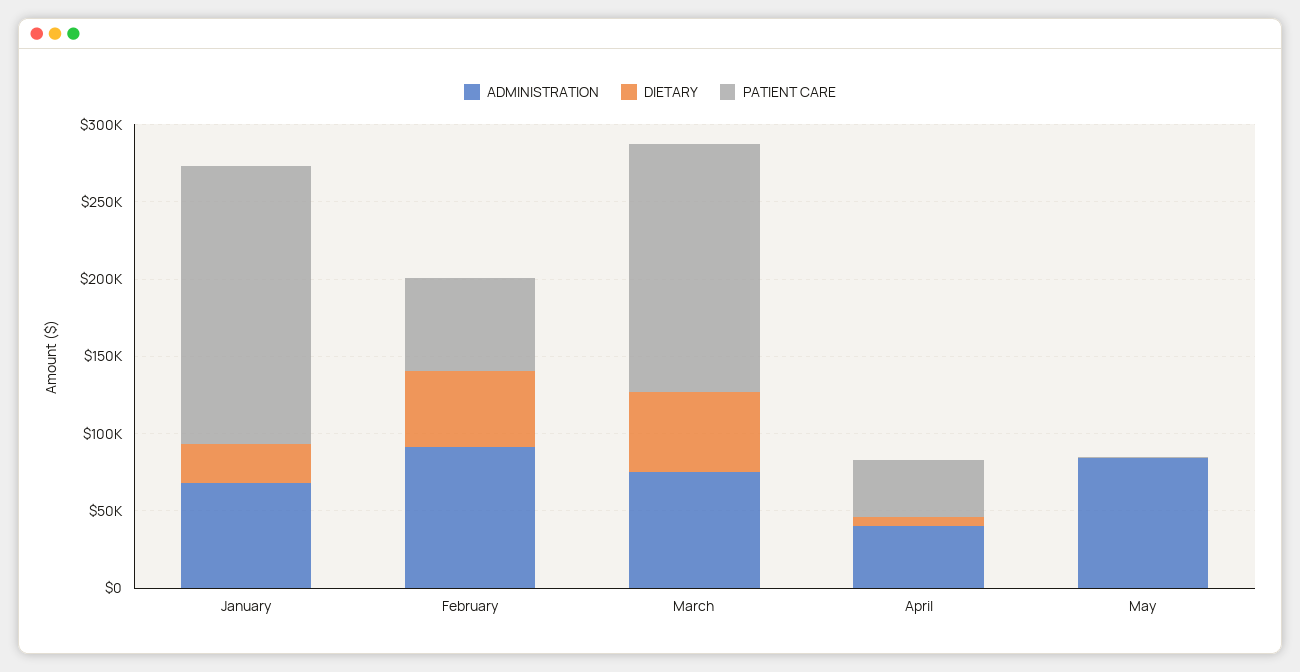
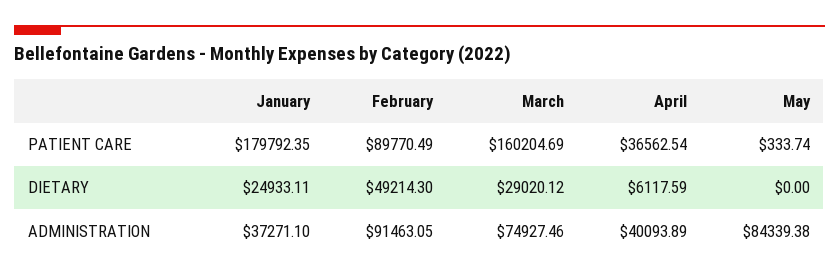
  {
    "ADMINISTRATION": {
-     "January": 70000,
+     "January": 37271.1,
      "February": 91463.05,
      "March": 74927.46,
      "April": 40093.89,
      "May": 84339.38
    },
    "DIETARY": {
      "January": 24933.11,
      "February": 49214.3,
-     "March": 50000,
+     "March": 29020.12,
      "April": 6117.59,
      "May": 0
    },
    "PATIENT CARE": {
      "January": 179792.35,
-     "February": 60000,
+     "February": 89770.49,
      "March": 160204.69,
      "April": 36562.54,
      "May": 333.74
    }
  }

